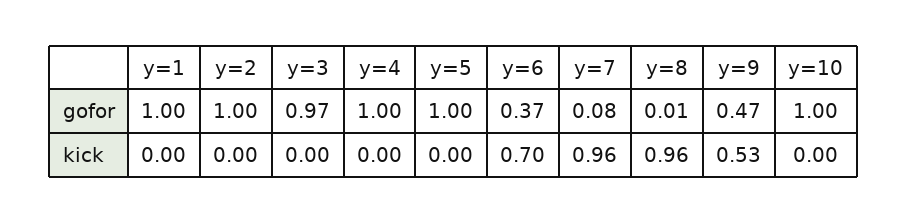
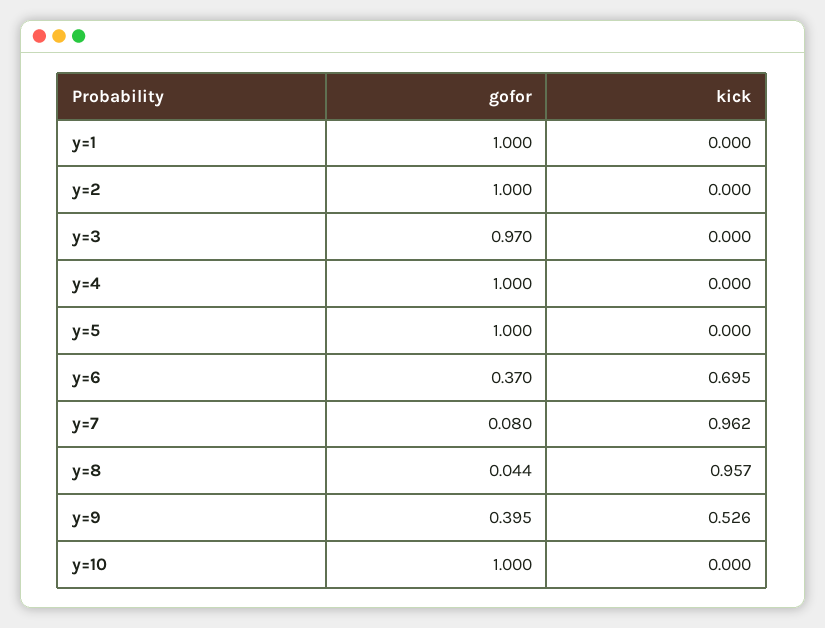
  {
    "y=1": {
      "gofor": 1,
      "kick": 0
    },
    "y=2": {
      "gofor": 1,
      "kick": 0
    },
    "y=3": {
      "gofor": 0.97,
      "kick": 0
    },
    "y=4": {
      "gofor": 1,
      "kick": 0
    },
    "y=5": {
      "gofor": 1,
      "kick": 0
    },
    "y=6": {
      "gofor": 0.37,
      "kick": 0.695
    },
    "y=7": {
      "gofor": 0.08,
      "kick": 0.962
    },
    "y=8": {
-     "gofor": 0.01,
+     "gofor": 0.044,
      "kick": 0.957
    },
    "y=9": {
-     "gofor": 0.47,
+     "gofor": 0.395,
      "kick": 0.526
    },
    "y=10": {
      "gofor": 1,
      "kick": 0
    }
  }

